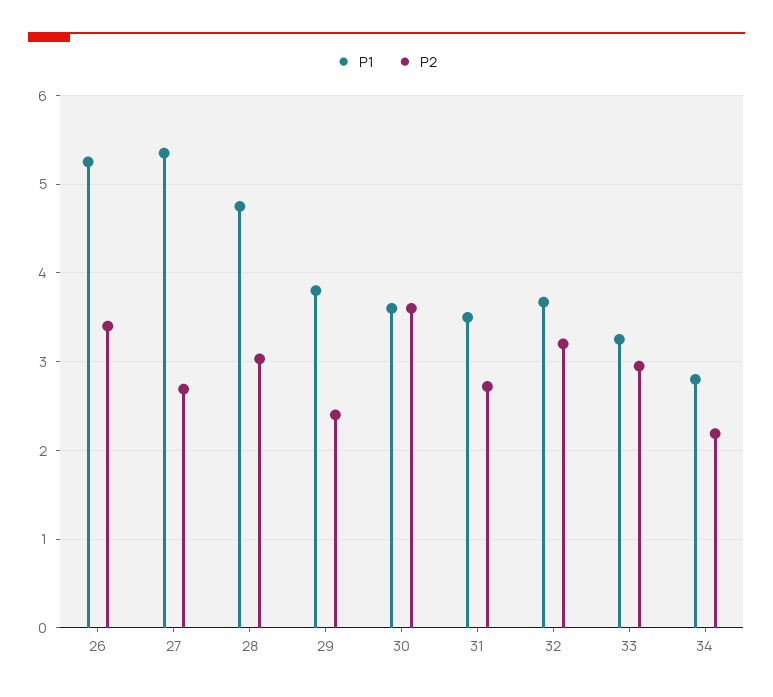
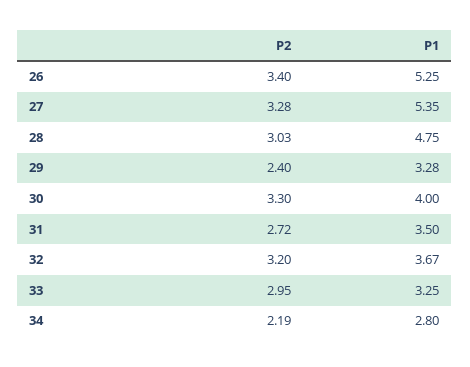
  {
    "P1": {
      "26": 5.25,
      "27": 5.35,
      "28": 4.75,
-     "29": 3.8,
+     "29": 3.28,
-     "30": 3.6,
+     "30": 4,
      "31": 3.5,
      "32": 3.67,
      "33": 3.25,
      "34": 2.8
    },
    "P2": {
      "26": 3.4,
-     "27": 2.7,
+     "27": 3.28,
      "28": 3.03,
      "29": 2.4,
-     "30": 3.6,
+     "30": 3.3,
      "31": 2.72,
      "32": 3.2,
      "33": 2.95,
      "34": 2.19
    }
  }

